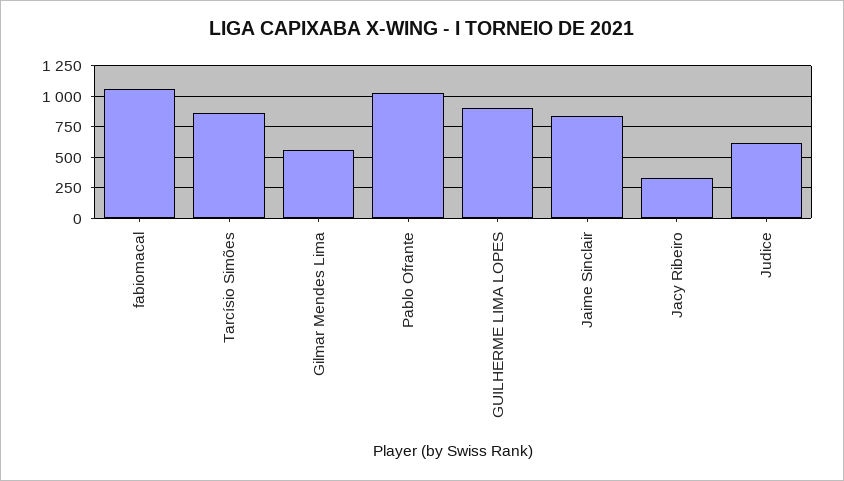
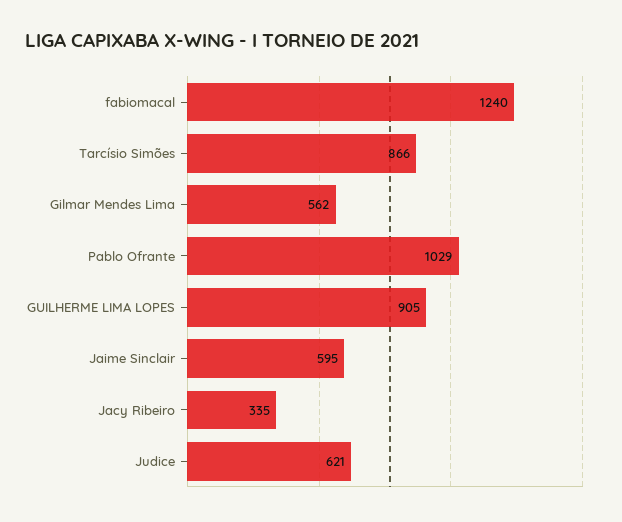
  {
-   "fabiomacal": 1050,
+   "fabiomacal": 1240,
    "Tarcísio Simões": 866,
    "Gilmar Mendes Lima": 562,
    "Pablo Ofrante": 1029,
    "GUILHERME LIMA LOPES": 905,
-   "Jaime Sinclair": 850,
+   "Jaime Sinclair": 595,
    "Jacy Ribeiro": 335,
    "Judice": 621
  }

